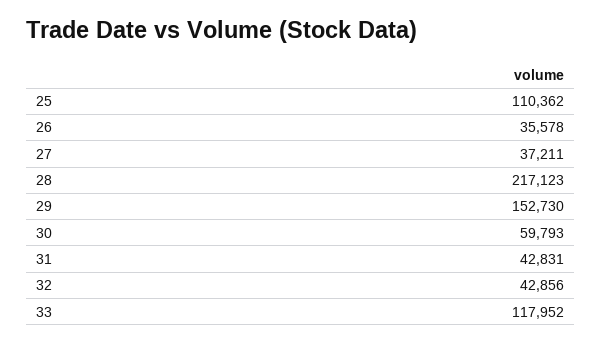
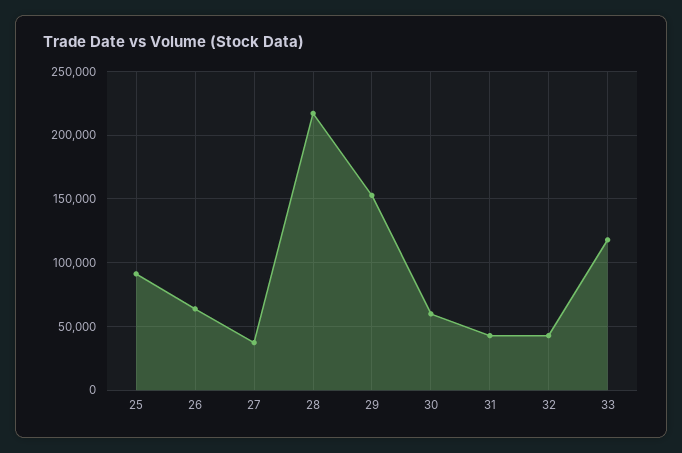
  {
-   "25": 110362,
+   "25": 90000,
-   "26": 35578,
+   "26": 65000,
    "27": 37211,
    "28": 217123,
    "29": 152730,
    "30": 59793,
    "31": 42831,
    "32": 42856,
    "33": 117952
  }

